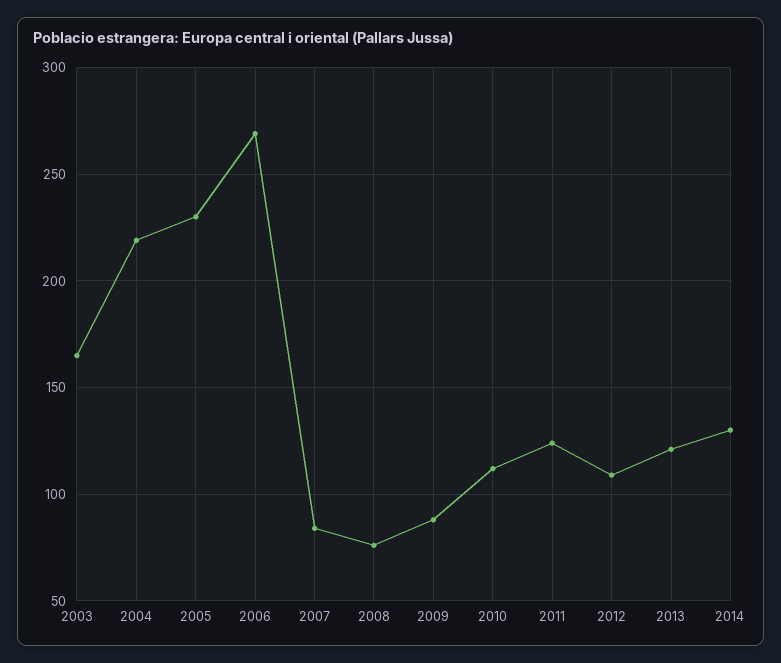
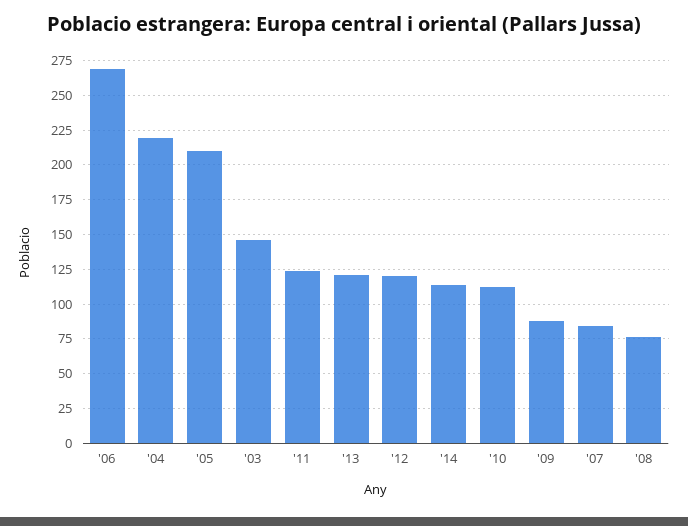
  {
-   "2003": 165,
+   "2003": 145,
    "2004": 220,
-   "2005": 230,
+   "2005": 210,
    "2006": 270,
    "2007": 85,
    "2008": 75,
    "2009": 90,
    "2010": 110,
    "2011": 125,
-   "2012": 110,
+   "2012": 120,
    "2013": 120,
-   "2014": 130
+   "2014": 115
  }

